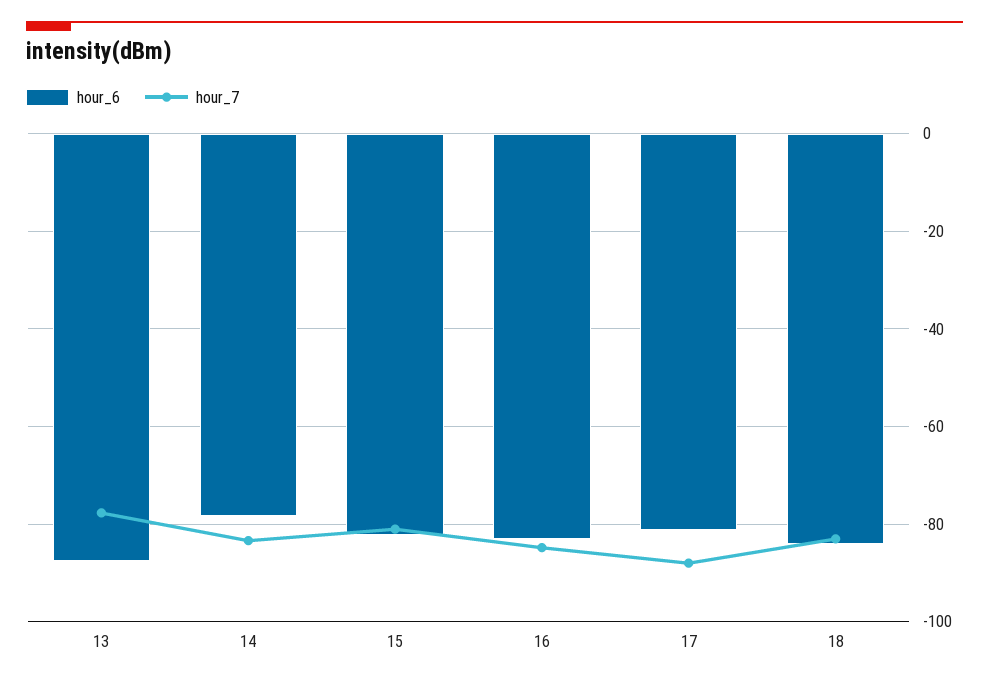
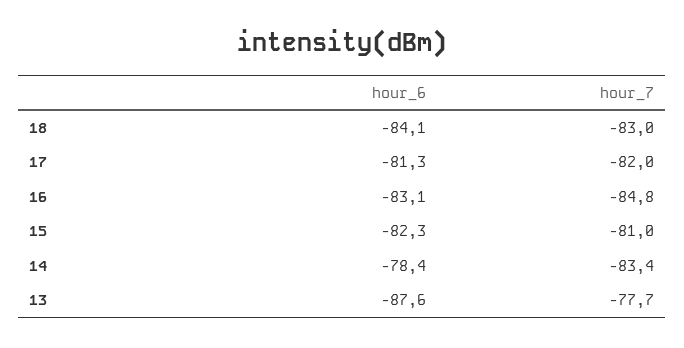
  {
    "hour_6": {
      "13": -87.6,
      "14": -78.4,
      "15": -82.3,
      "16": -83.1,
      "17": -81.3,
      "18": -84.1
    },
    "hour_7": {
      "13": -77.7,
      "14": -83.4,
      "15": -81,
      "16": -84.8,
-     "17": -88,
+     "17": -82,
      "18": -83
    }
  }

